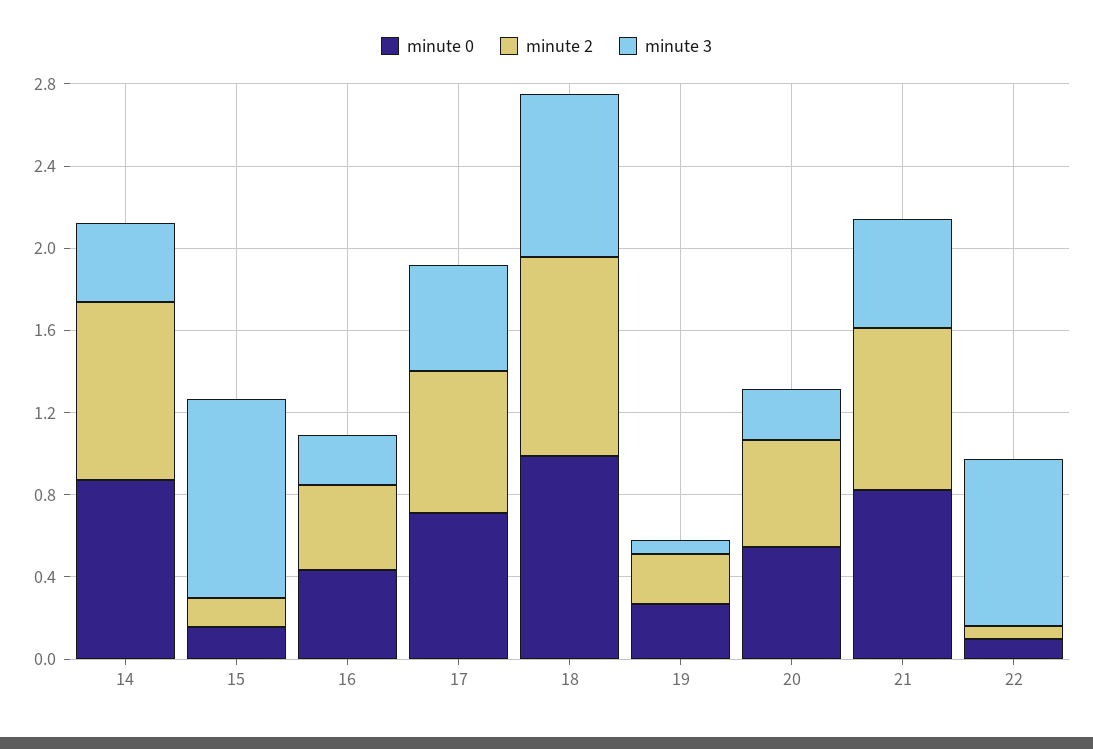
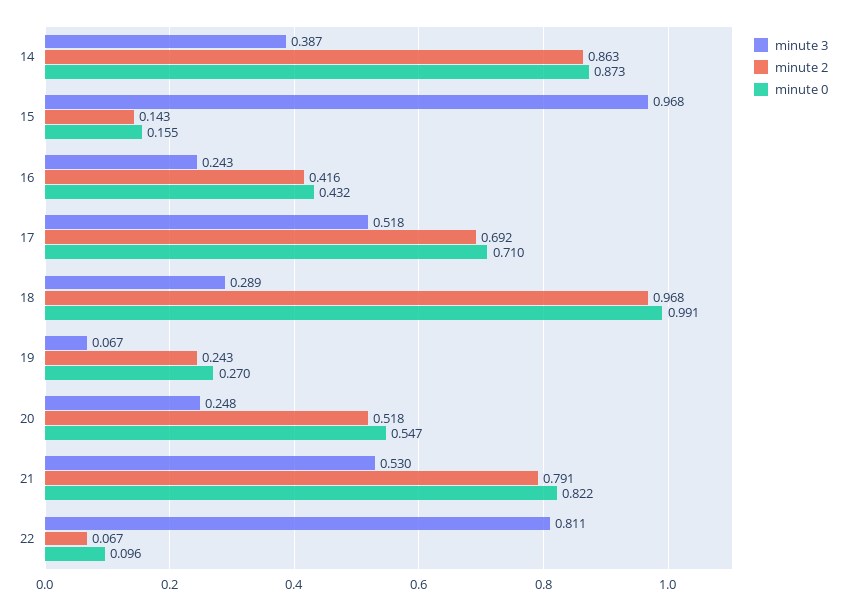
  {
    "minute 0": {
      "14": 0.873,
      "15": 0.155,
      "16": 0.432,
      "17": 0.71,
      "18": 0.991,
      "19": 0.27,
      "20": 0.547,
      "21": 0.822,
      "22": 0.096
    },
    "minute 2": {
      "14": 0.863,
      "15": 0.143,
      "16": 0.416,
      "17": 0.692,
      "18": 0.968,
      "19": 0.243,
      "20": 0.518,
      "21": 0.791,
      "22": 0.067
    },
    "minute 3": {
      "14": 0.387,
      "15": 0.968,
      "16": 0.243,
      "17": 0.518,
-     "18": 0.8,
+     "18": 0.289,
      "19": 0.067,
      "20": 0.248,
      "21": 0.53,
      "22": 0.811
    }
  }

